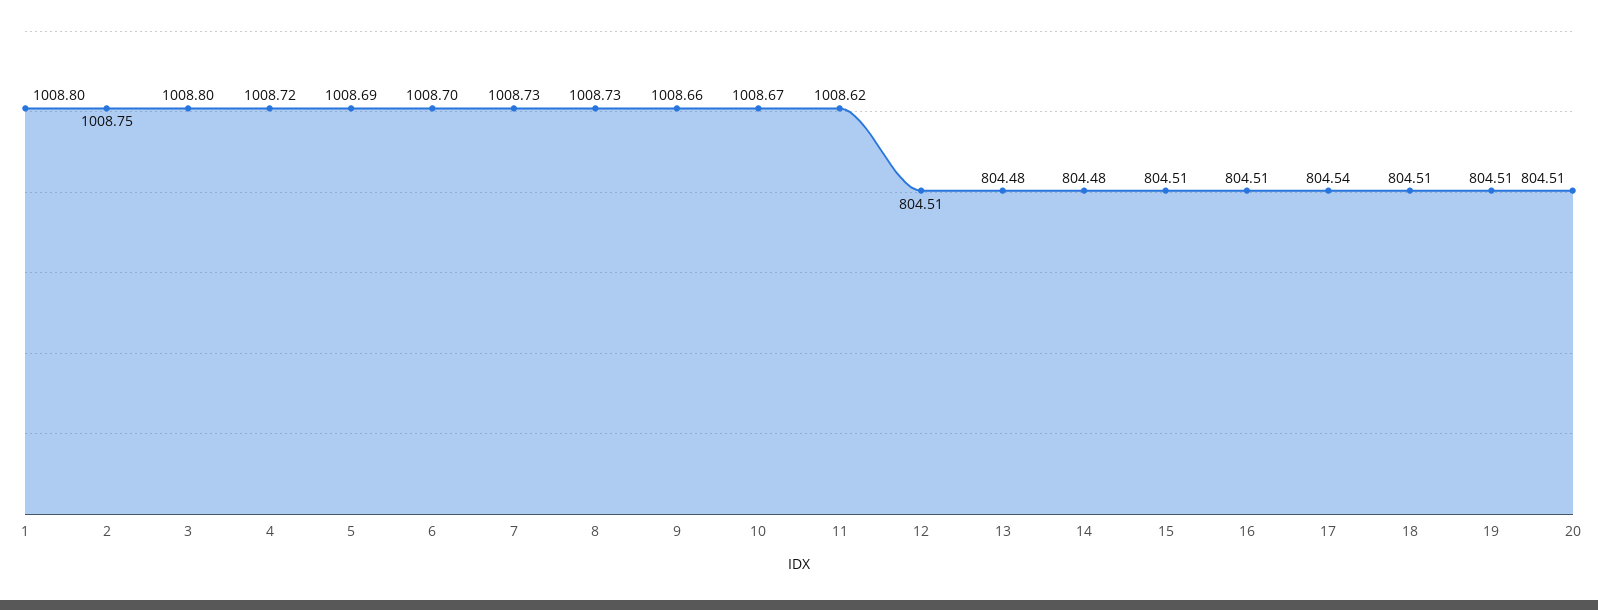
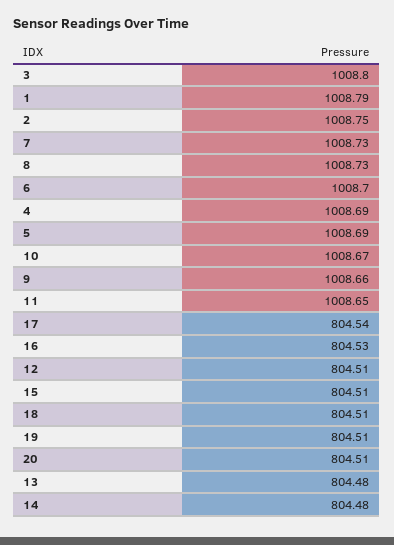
  {
-   "1": 1008.8,
+   "1": 1008.79,
    "2": 1008.75,
    "3": 1008.8,
-   "4": 1008.72,
+   "4": 1008.69,
    "5": 1008.69,
    "6": 1008.7,
    "7": 1008.73,
    "8": 1008.73,
    "9": 1008.66,
    "10": 1008.67,
-   "11": 1008.62,
+   "11": 1008.65,
    "12": 804.51,
    "13": 804.48,
    "14": 804.48,
    "15": 804.51,
-   "16": 804.51,
+   "16": 804.53,
    "17": 804.54,
    "18": 804.51,
    "19": 804.51,
    "20": 804.51
  }

